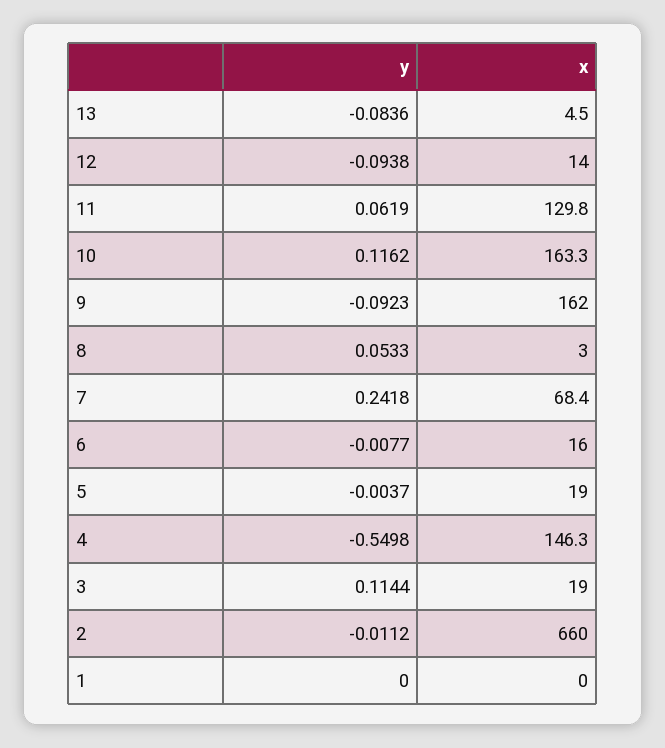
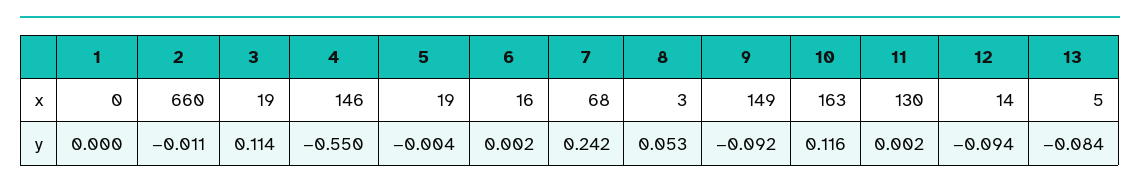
  {
    "y": {
      "13": -0.0836,
      "12": -0.0938,
-     "11": 0.0619,
+     "11": 0.002,
      "10": 0.1162,
      "9": -0.0923,
      "8": 0.0533,
      "7": 0.2418,
-     "6": -0.0077,
+     "6": 0.002,
      "5": -0.0037,
      "4": -0.5498,
      "3": 0.1144,
      "2": -0.0112,
      "1": 0
    },
    "x": {
      "13": 4.5,
      "12": 14,
      "11": 129.8,
      "10": 163.3,
-     "9": 162,
+     "9": 149,
      "8": 3,
      "7": 68.4,
      "6": 16,
      "5": 19,
      "4": 146.3,
      "3": 19,
      "2": 660,
      "1": 0
    }
  }

